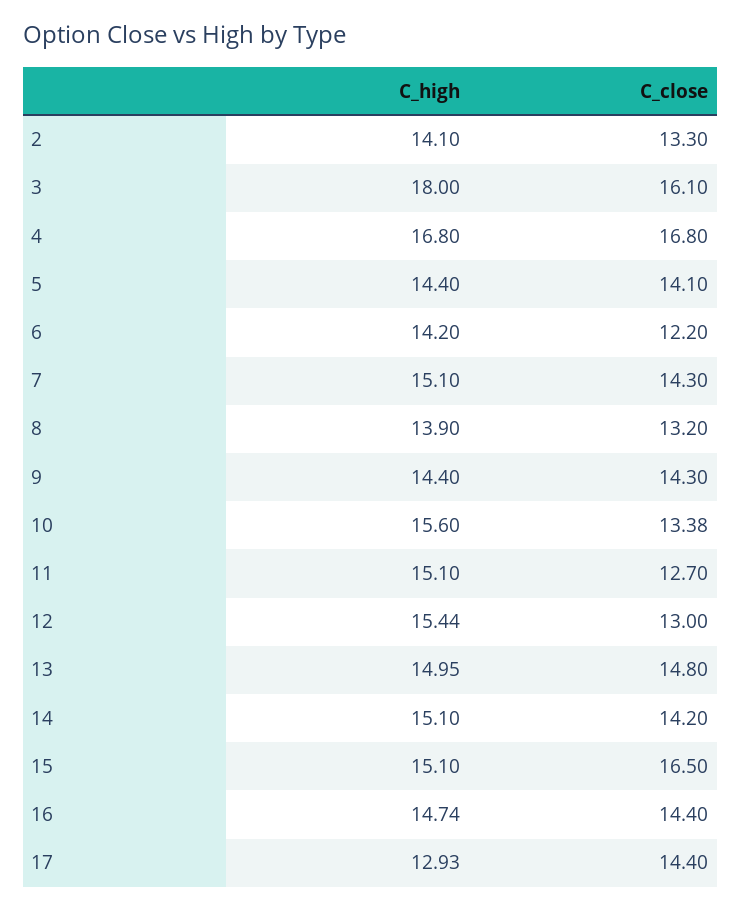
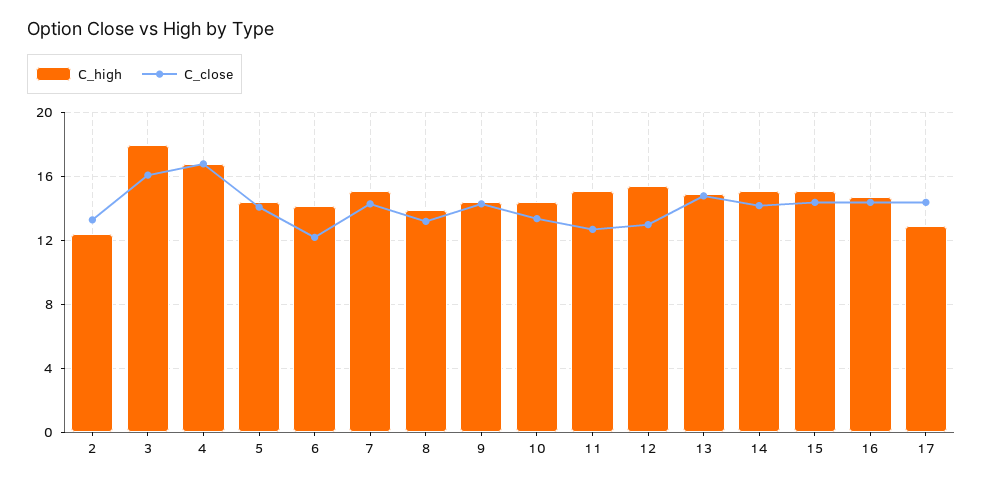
  {
    "C_high": {
-     "2": 14.1,
+     "2": 12.5,
      "3": 18,
      "4": 16.8,
      "5": 14.4,
      "6": 14.2,
      "7": 15.1,
      "8": 13.9,
      "9": 14.4,
-     "10": 15.6,
+     "10": 14.5,
      "11": 15.1,
      "12": 15.44,
      "13": 14.95,
      "14": 15.1,
      "15": 15.1,
      "16": 14.74,
      "17": 12.93
    },
    "C_close": {
      "2": 13.3,
      "3": 16.1,
      "4": 16.8,
      "5": 14.1,
      "6": 12.2,
      "7": 14.3,
      "8": 13.2,
      "9": 14.3,
      "10": 13.38,
      "11": 12.7,
      "12": 13,
      "13": 14.8,
      "14": 14.2,
-     "15": 16.5,
+     "15": 14.5,
      "16": 14.4,
      "17": 14.4
    }
  }

